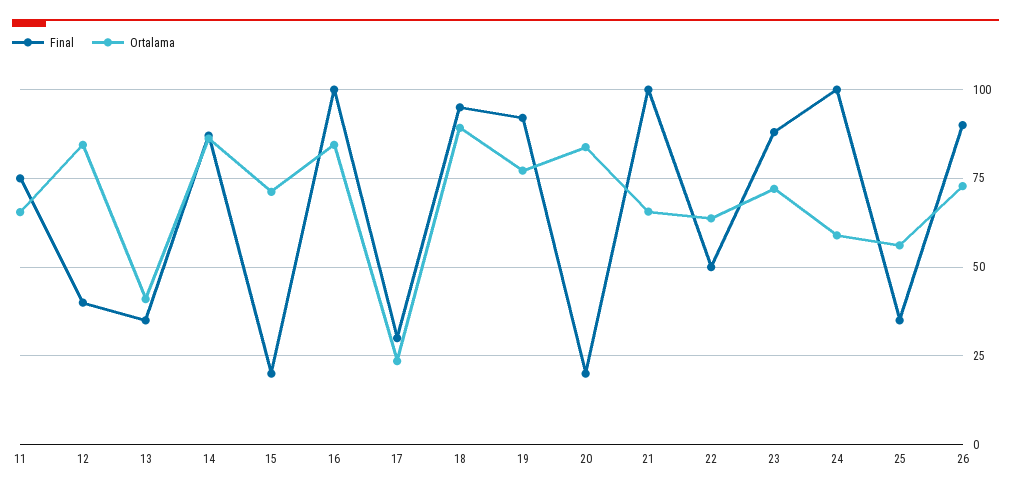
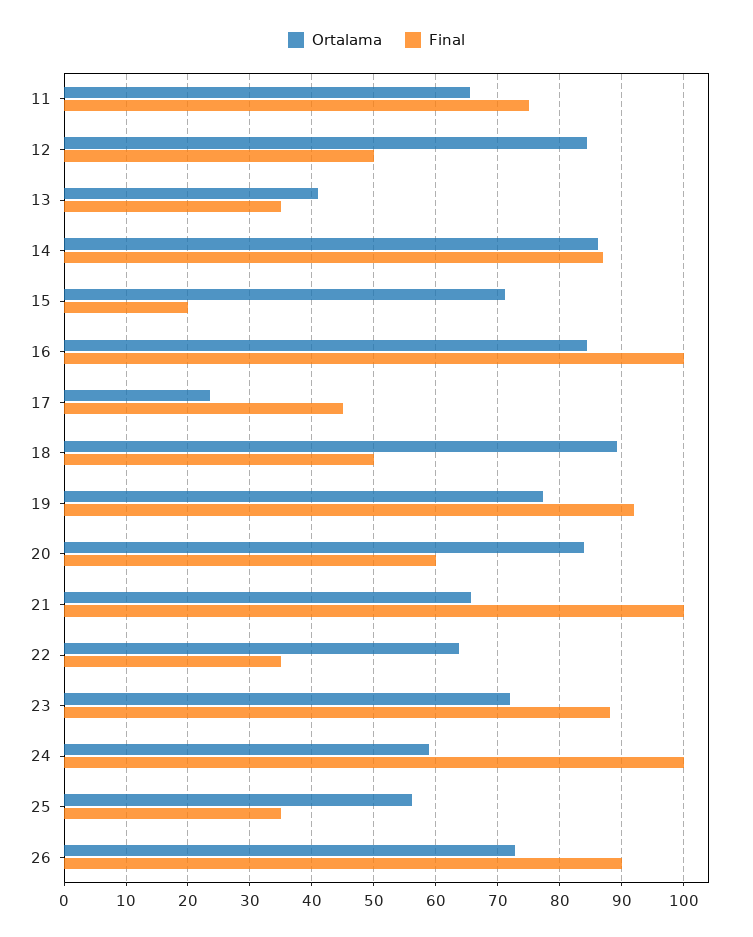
  {
    "Final": {
      "11": 75,
-     "12": 40,
+     "12": 50,
      "13": 35,
      "14": 87,
      "15": 20,
      "16": 100,
-     "17": 30,
+     "17": 45,
-     "18": 95,
+     "18": 50,
      "19": 92,
-     "20": 20,
+     "20": 60,
      "21": 100,
-     "22": 50,
+     "22": 35,
      "23": 88,
      "24": 100,
      "25": 35,
      "26": 90
    },
    "Ortalama": {
      "11": 66,
      "12": 84,
      "13": 41,
      "14": 86,
      "15": 71,
      "16": 84,
      "17": 24,
      "18": 89,
      "19": 77,
      "20": 84,
      "21": 66,
      "22": 64,
      "23": 72,
      "24": 59,
      "25": 56,
      "26": 73
    }
  }

